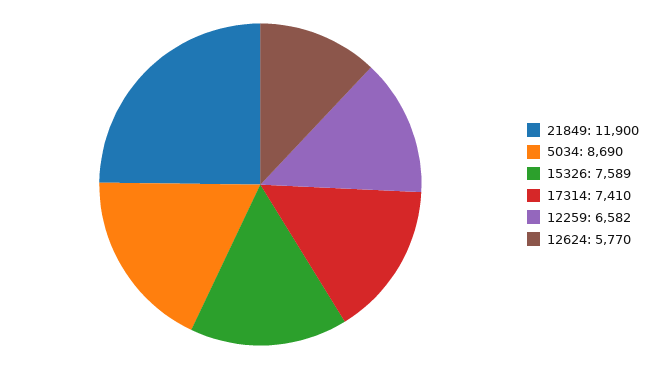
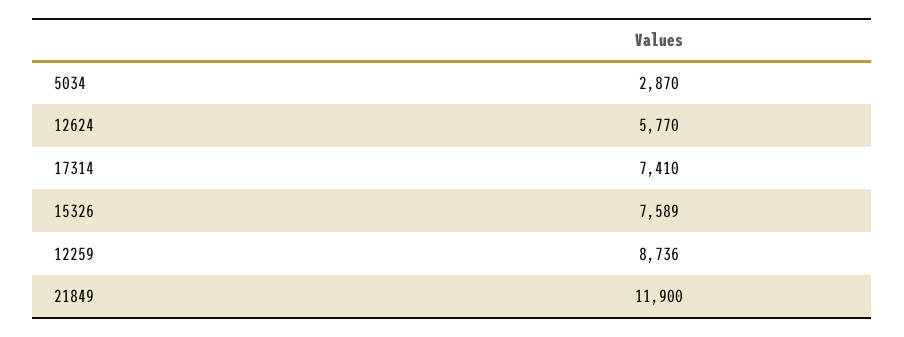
  {
    "21849": 11900,
-   "5034": 8690,
+   "5034": 2870,
    "15326": 7589,
    "17314": 7410,
-   "12259": 6582,
+   "12259": 8736,
    "12624": 5770
  }

